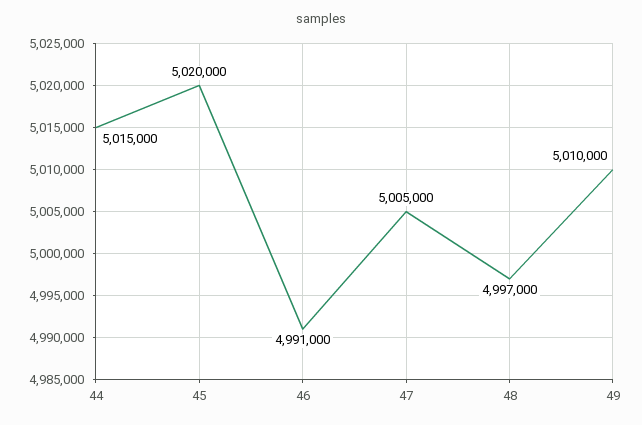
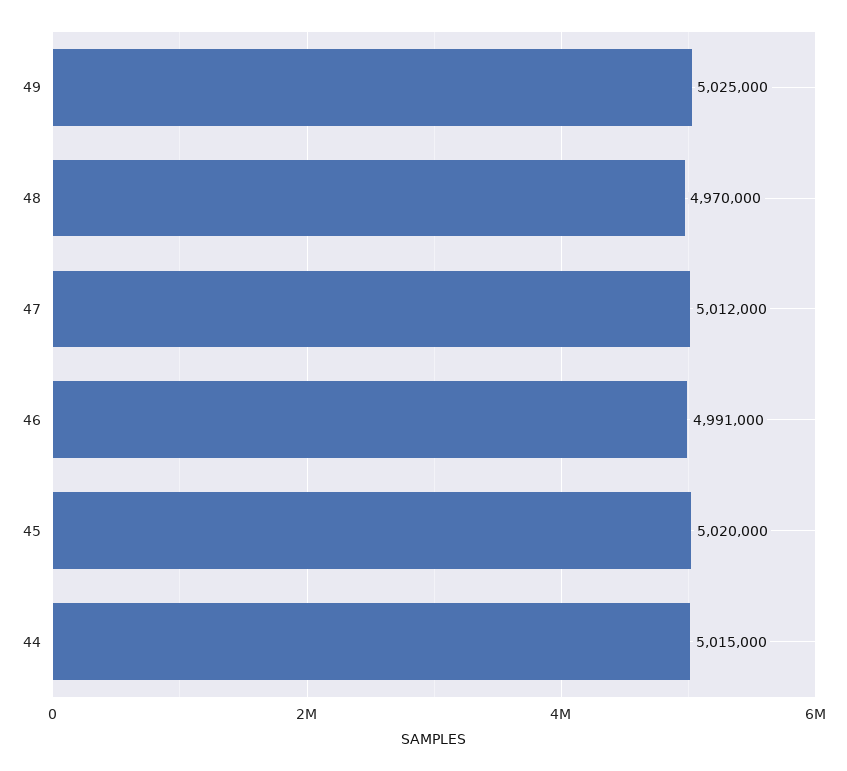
  {
    "44": 5015000,
    "45": 5020000,
    "46": 4991000,
-   "47": 5005000,
+   "47": 5012000,
-   "48": 4997000,
+   "48": 4970000,
-   "49": 5010000
+   "49": 5025000
  }

